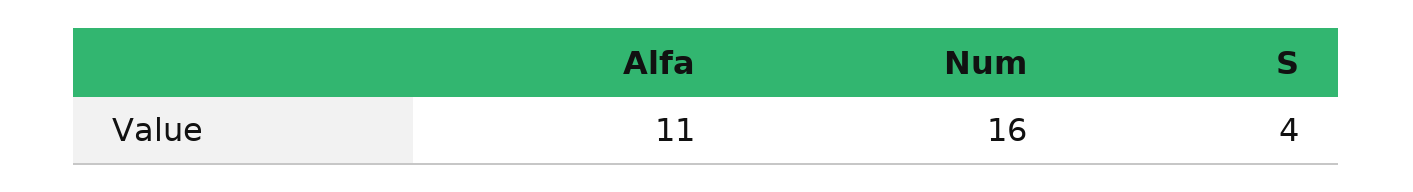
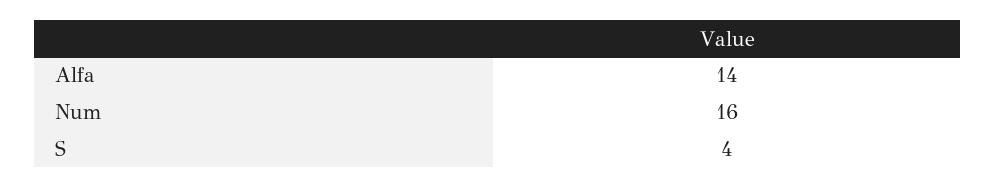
  {
-   "Alfa": 11,
+   "Alfa": 14,
    "Num": 16,
    "S": 4
  }

